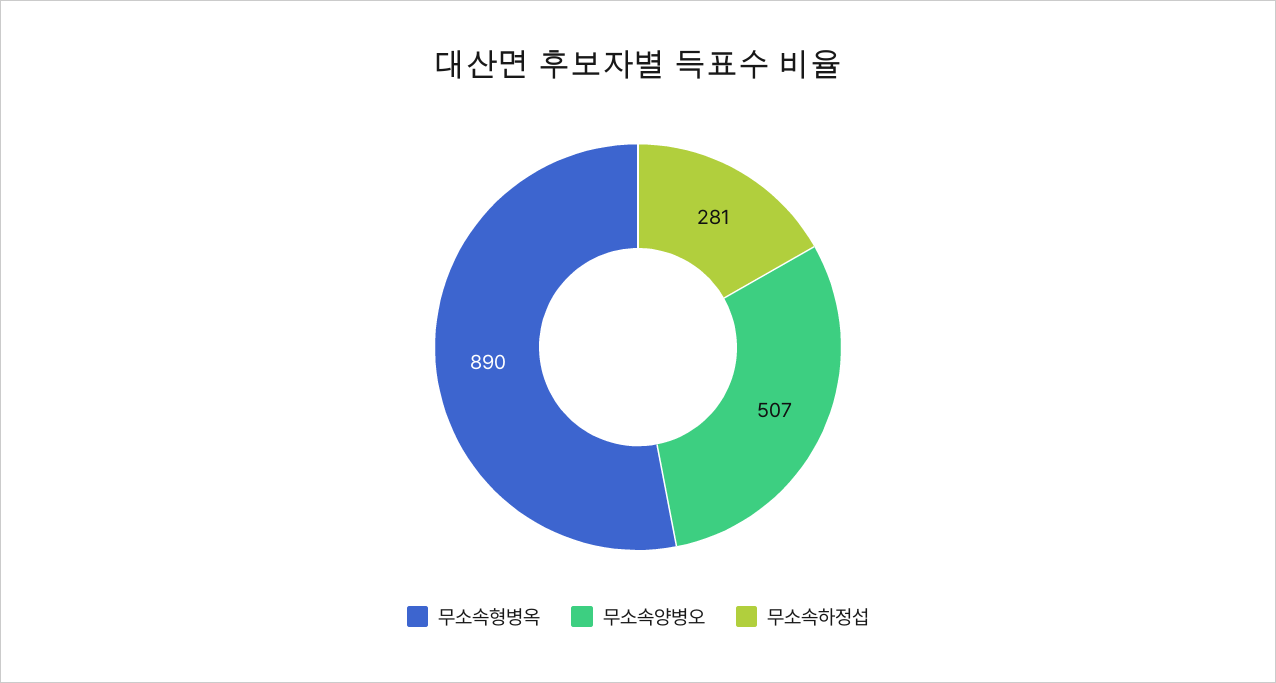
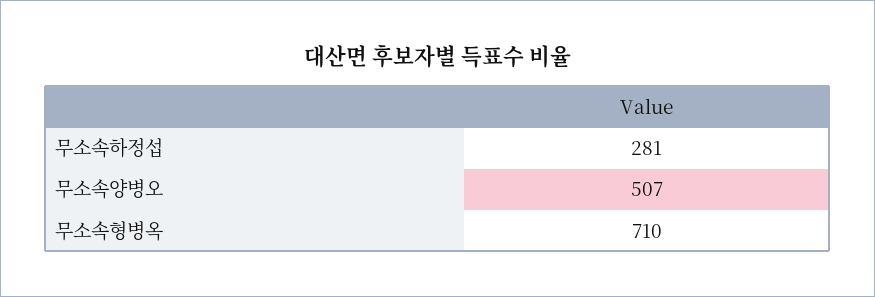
  {
-   "무소속형병옥": 890,
+   "무소속형병옥": 710,
    "무소속양병오": 507,
    "무소속하정섭": 281
  }

